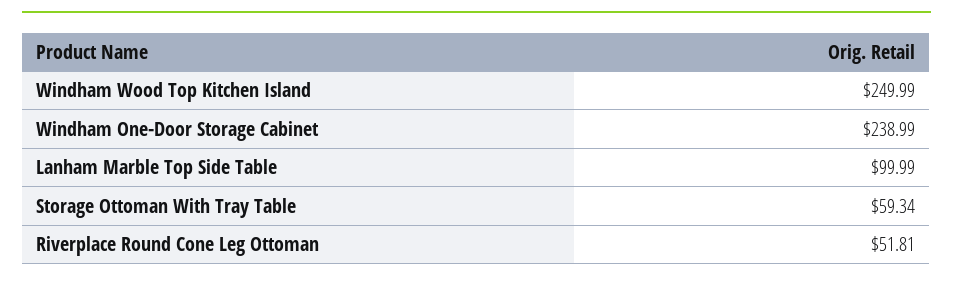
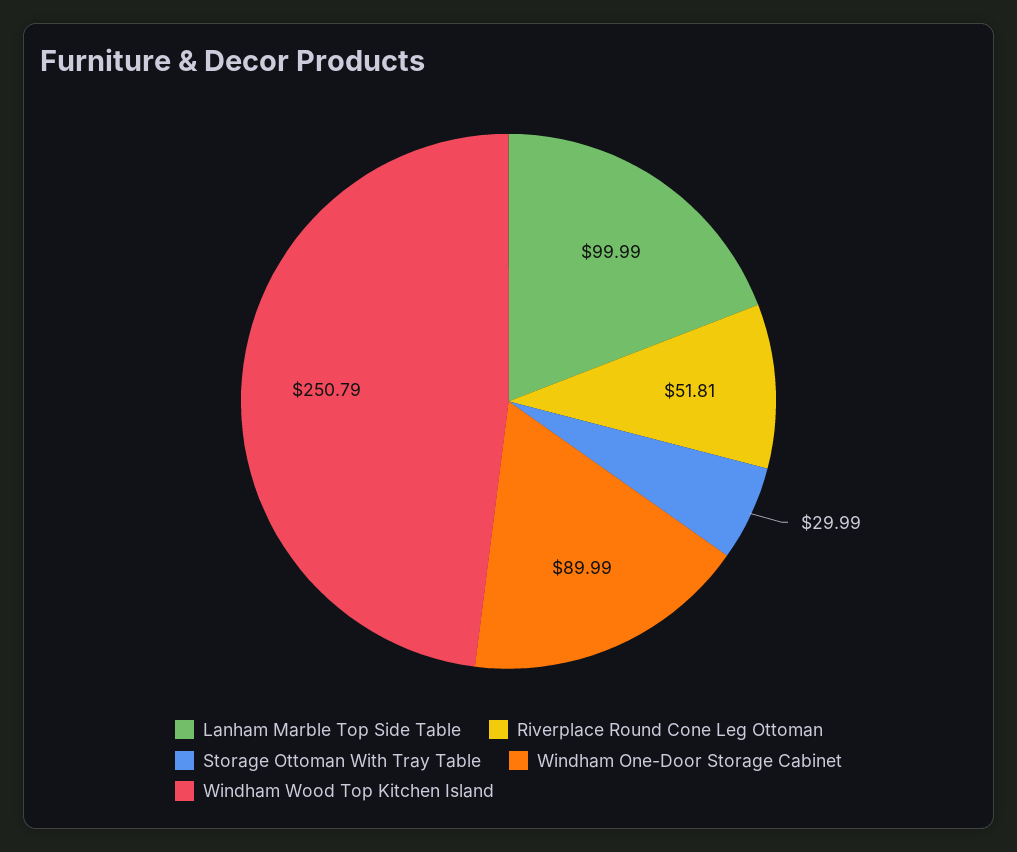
  {
-   "Windham Wood Top Kitchen Island": 249.99,
+   "Windham Wood Top Kitchen Island": 250.79,
-   "Windham One-Door Storage Cabinet": 238.99,
+   "Windham One-Door Storage Cabinet": 89.99,
    "Lanham Marble Top Side Table": 99.99,
-   "Storage Ottoman With Tray Table": 59.34,
+   "Storage Ottoman With Tray Table": 29.99,
    "Riverplace Round Cone Leg Ottoman": 51.81
  }

